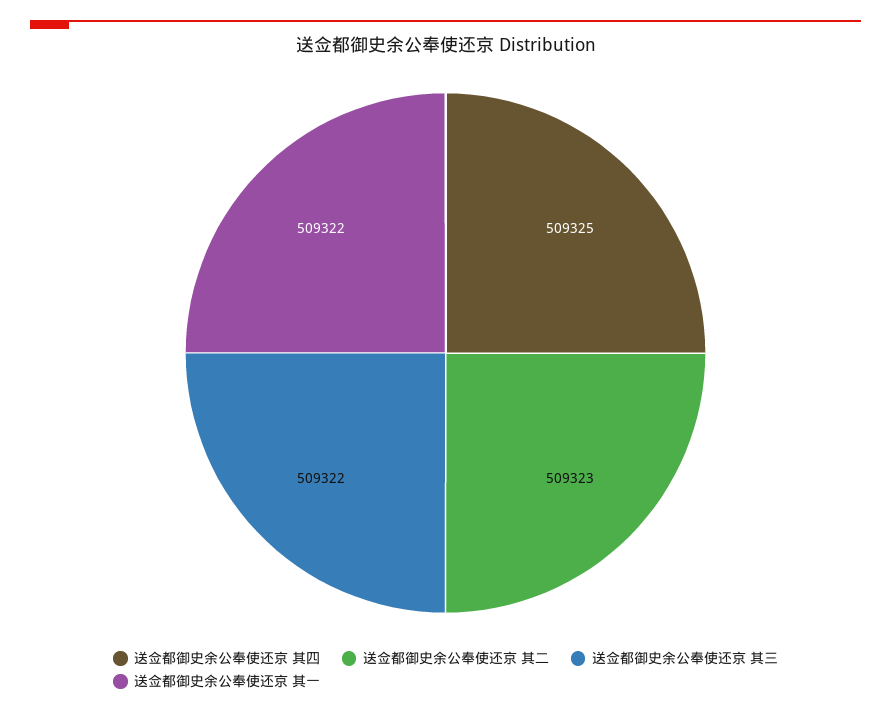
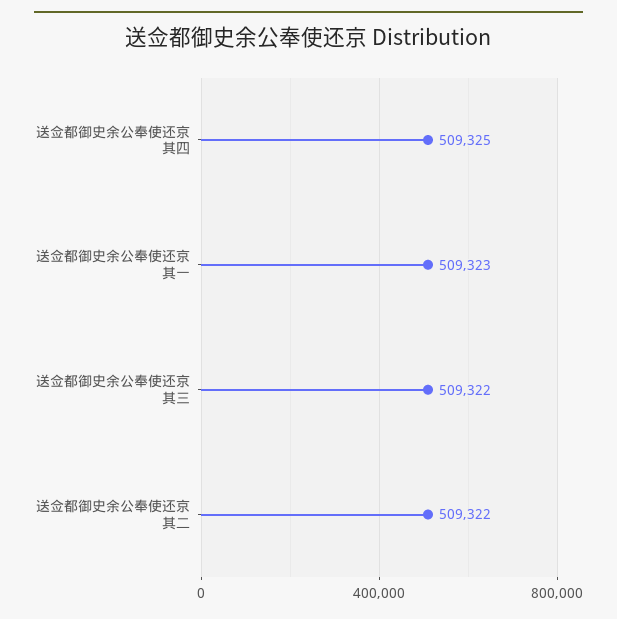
  {
    "送佥都御史余公奉使还京 其四": 509325,
-   "送佥都御史余公奉使还京 其二": 509323,
+   "送佥都御史余公奉使还京 其二": 509322,
    "送佥都御史余公奉使还京 其三": 509322,
-   "送佥都御史余公奉使还京 其一": 509322
+   "送佥都御史余公奉使还京 其一": 509323
  }

